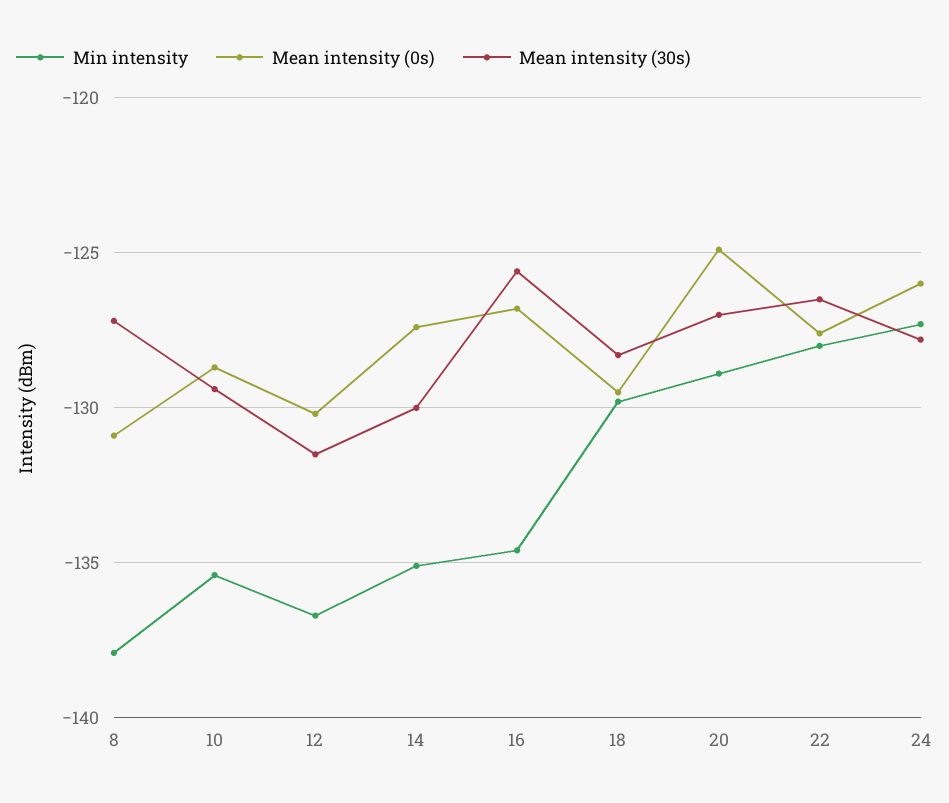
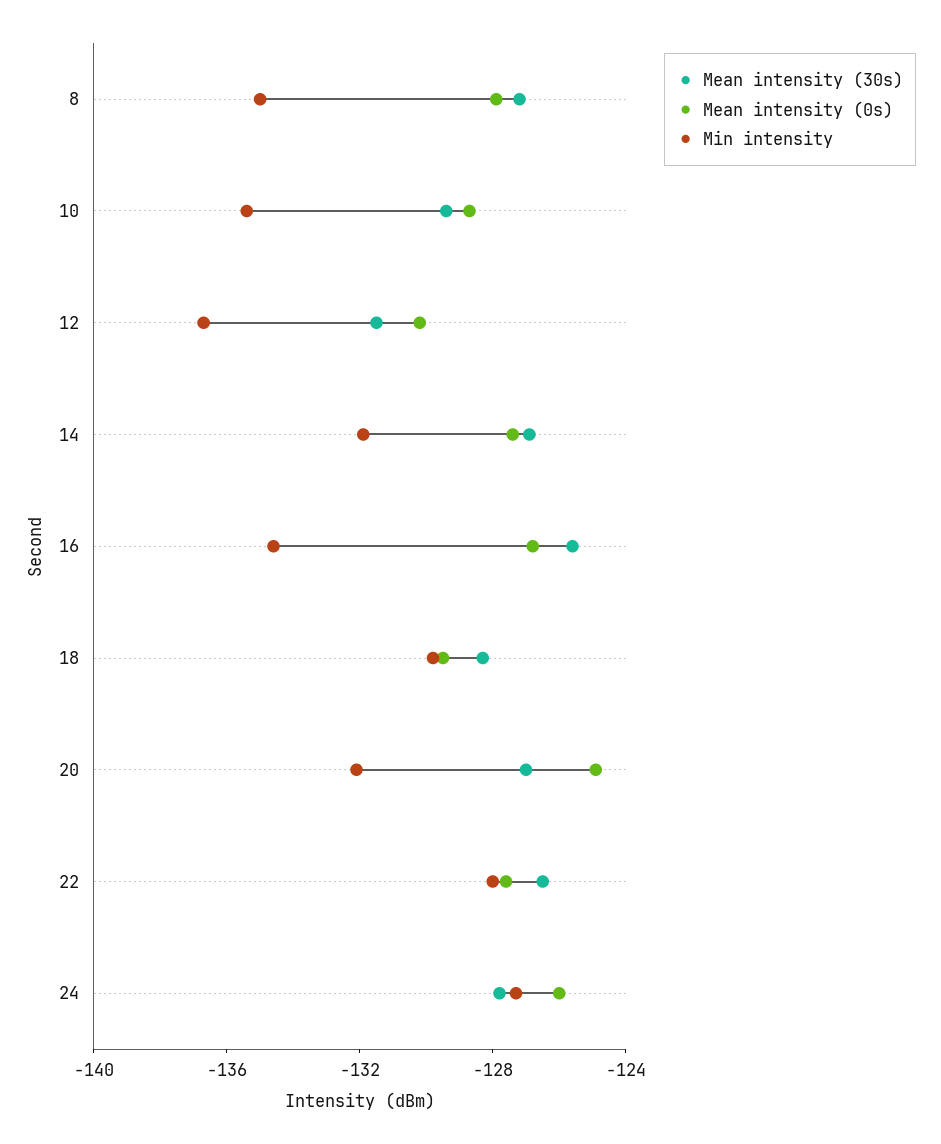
  {
    "Min intensity": {
-     "8": -138,
+     "8": -135,
      "10": -135.5,
      "12": -136.5,
-     "14": -135,
+     "14": -132,
      "16": -134.5,
      "18": -130,
-     "20": -129,
+     "20": -132,
      "22": -128,
      "24": -127.5
    },
    "Mean intensity (0s)": {
-     "8": -131,
+     "8": -128,
      "10": -128.5,
      "12": -130,
      "14": -127.5,
      "16": -127,
      "18": -129.5,
      "20": -125,
      "22": -127.5,
      "24": -126
    },
    "Mean intensity (30s)": {
      "8": -127,
      "10": -129.5,
      "12": -131.5,
-     "14": -130,
+     "14": -127,
      "16": -125.5,
      "18": -128.5,
      "20": -127,
      "22": -126.5,
      "24": -128
    }
  }

